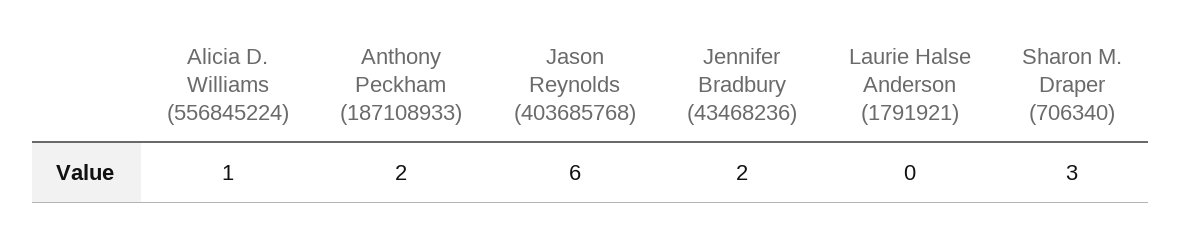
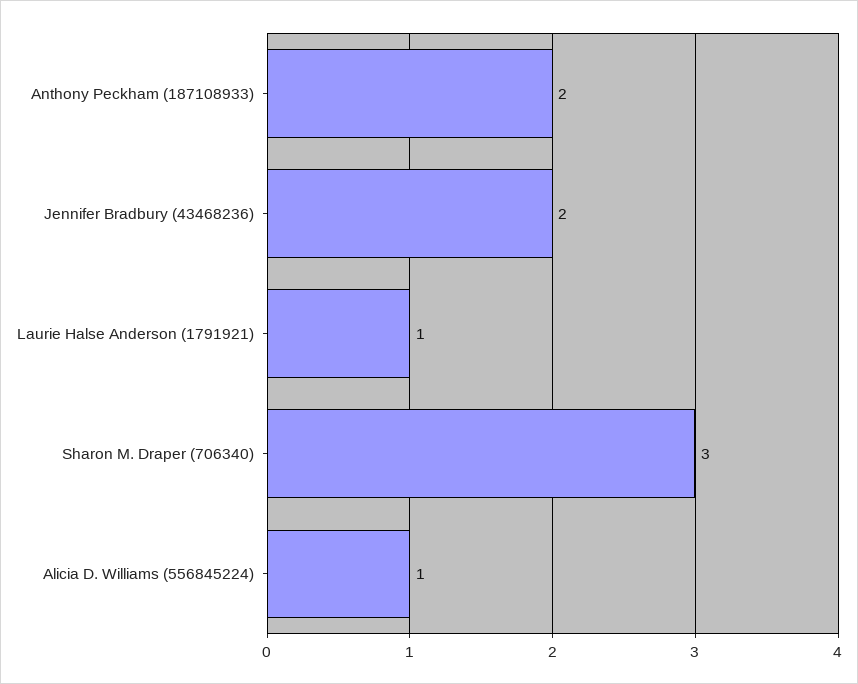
  {
    "Alicia D. Williams (556845224)": 1,
    "Anthony Peckham (187108933)": 2,
-   "Jason Reynolds (403685768)": 6,
    "Jennifer Bradbury (43468236)": 2,
-   "Laurie Halse Anderson (1791921)": 0,
+   "Laurie Halse Anderson (1791921)": 1,
    "Sharon M. Draper (706340)": 3
  }

